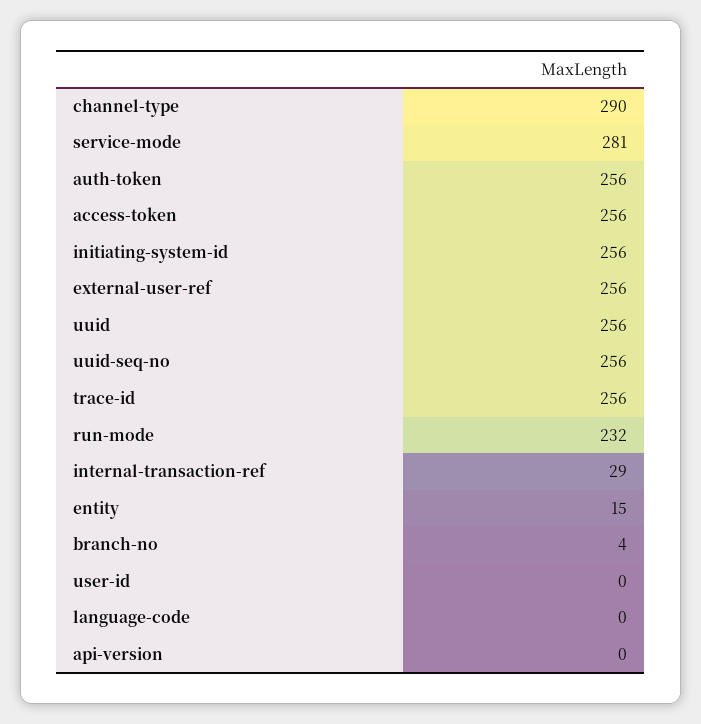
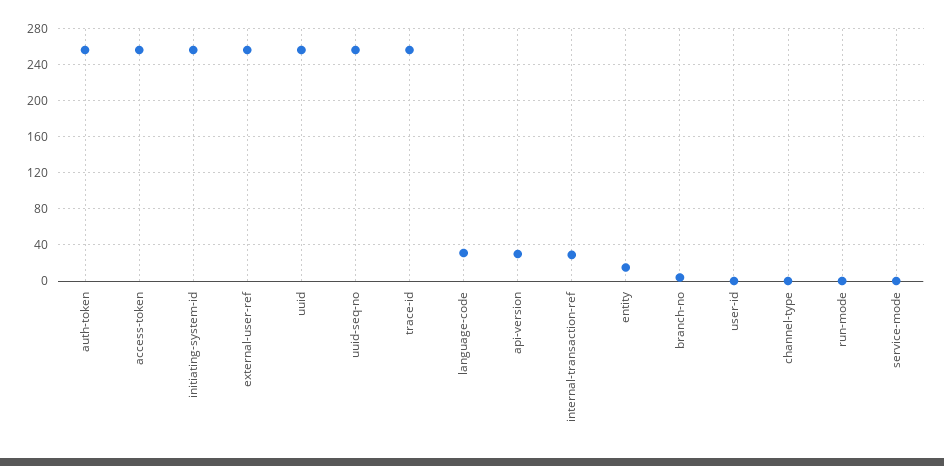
  {
-   "channel-type": 290,
+   "channel-type": 0,
-   "service-mode": 281,
+   "service-mode": 0,
    "auth-token": 256,
    "access-token": 256,
    "initiating-system-id": 256,
    "external-user-ref": 256,
    "uuid": 256,
    "uuid-seq-no": 256,
    "trace-id": 256,
-   "run-mode": 232,
+   "run-mode": 0,
    "internal-transaction-ref": 29,
    "entity": 15,
    "branch-no": 4,
    "user-id": 0,
-   "language-code": 0,
+   "language-code": 30,
-   "api-version": 0
+   "api-version": 30
  }

